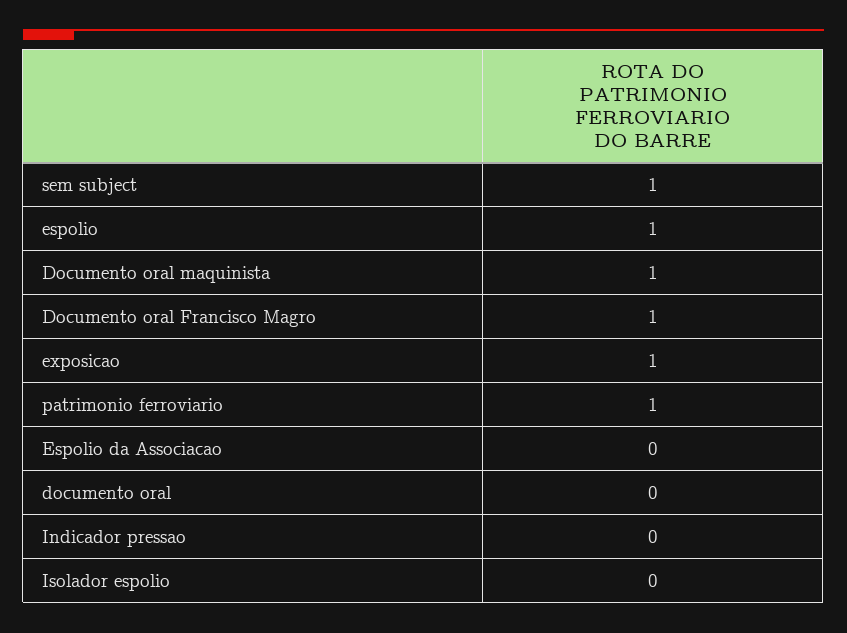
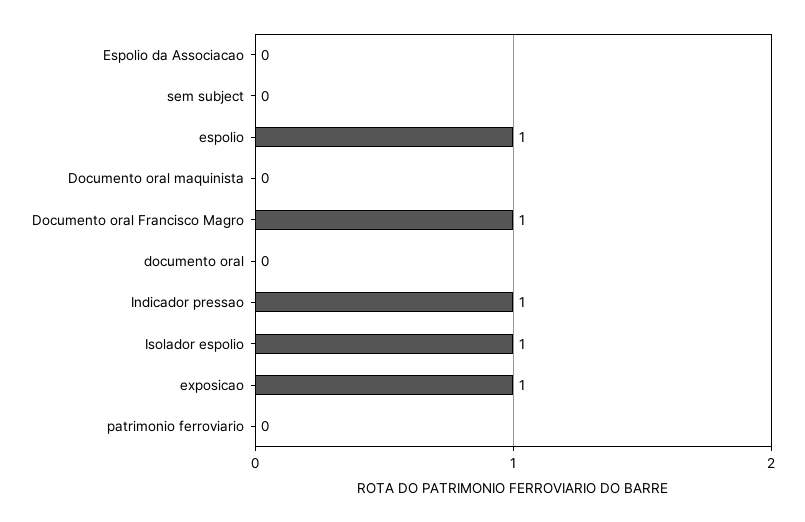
  {
-   "sem subject": 1,
+   "sem subject": 0,
    "espolio": 1,
-   "Documento oral maquinista": 1,
+   "Documento oral maquinista": 0,
    "Documento oral Francisco Magro": 1,
    "exposicao": 1,
-   "patrimonio ferroviario": 1,
+   "patrimonio ferroviario": 0,
    "Espolio da Associacao": 0,
    "documento oral": 0,
-   "Indicador pressao": 0,
+   "Indicador pressao": 1,
-   "Isolador espolio": 0
+   "Isolador espolio": 1
  }

